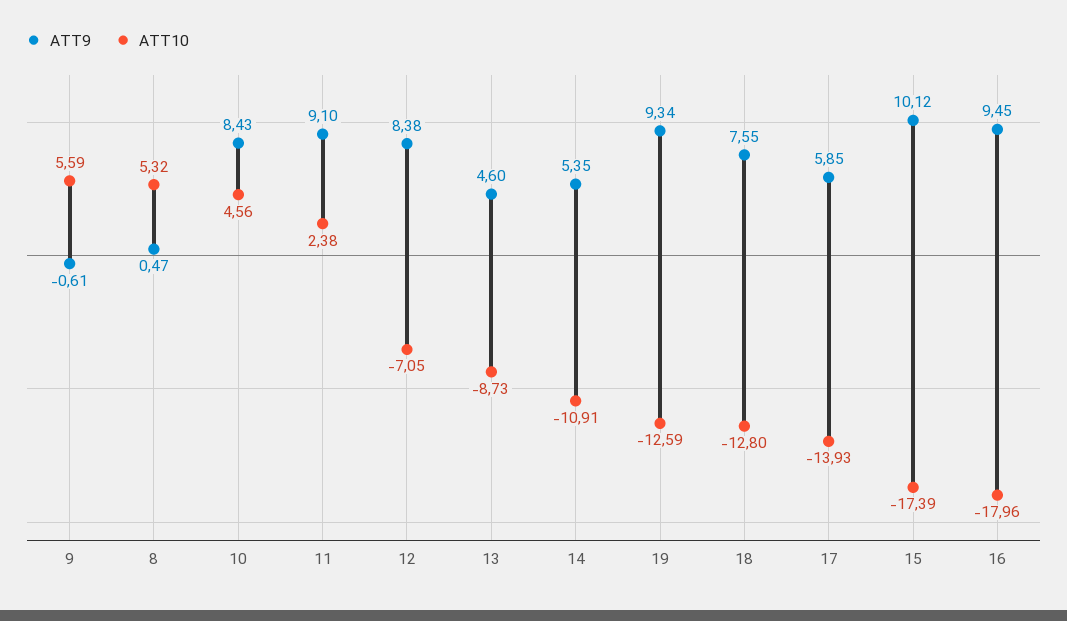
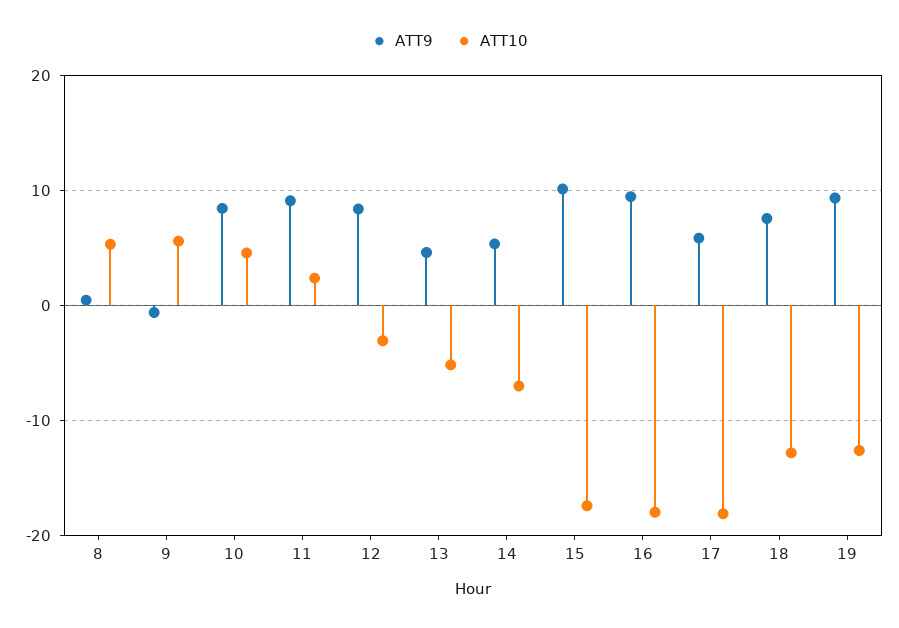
  {
    "ATT9": {
      "9": -0.61,
      "8": 0.47,
      "10": 8.43,
      "11": 9.1,
      "12": 8.38,
      "13": 4.6,
      "14": 5.35,
      "19": 9.34,
      "18": 7.55,
      "17": 5.85,
      "15": 10.12,
      "16": 9.45
    },
    "ATT10": {
      "9": 5.59,
      "8": 5.32,
      "10": 4.56,
      "11": 2.38,
-     "12": -7.05,
+     "12": -3,
-     "13": -8.73,
+     "13": -5,
-     "14": -10.91,
+     "14": -7,
      "19": -12.59,
      "18": -12.8,
-     "17": -13.93,
+     "17": -18,
      "15": -17.39,
      "16": -17.96
    }
  }

